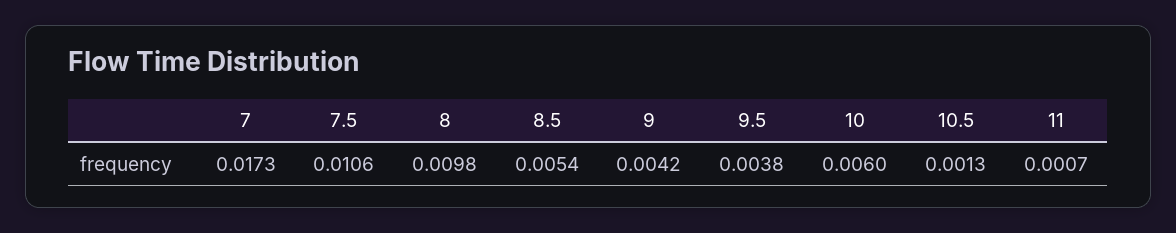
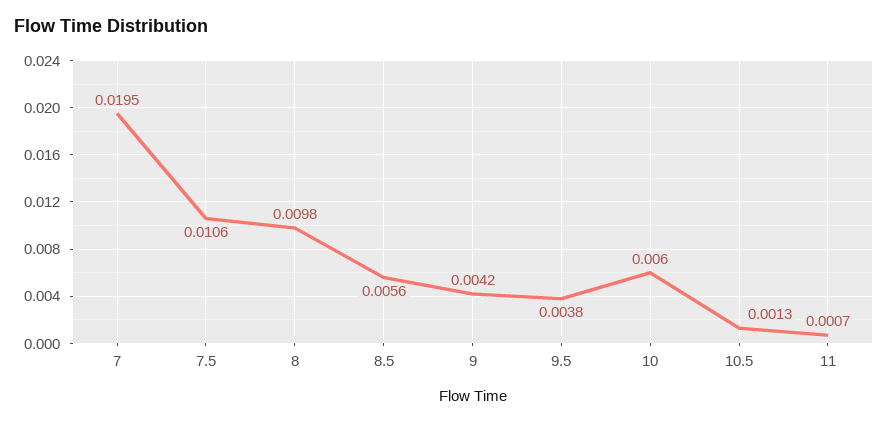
  {
-   "7": 0.0173,
+   "7": 0.0195,
    "7.5": 0.0106,
    "8": 0.0098,
-   "8.5": 0.0054,
+   "8.5": 0.0056,
    "9": 0.0042,
    "9.5": 0.0038,
    "10": 0.006,
    "10.5": 0.0013,
    "11": 0.0007
  }

